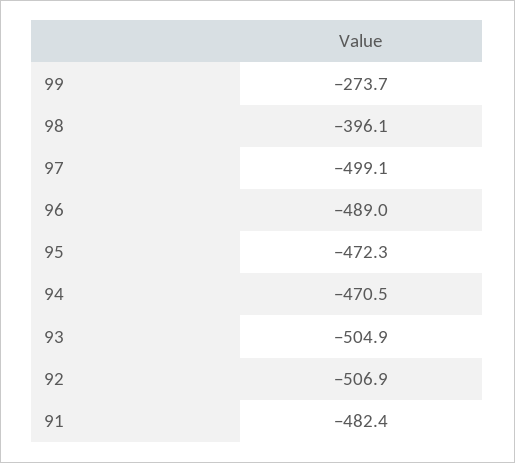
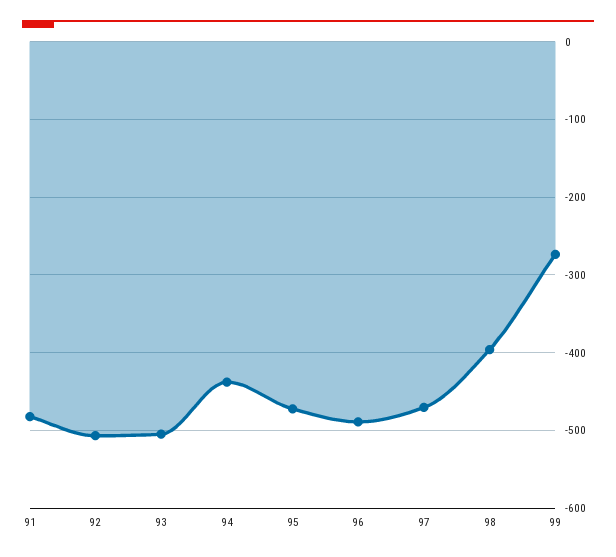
  {
    "99": -273.7,
    "98": -396.1,
-   "97": -499.1,
+   "97": -470,
    "96": -489,
    "95": -472.3,
-   "94": -470.5,
+   "94": -440,
    "93": -504.9,
    "92": -506.9,
    "91": -482.4
  }

